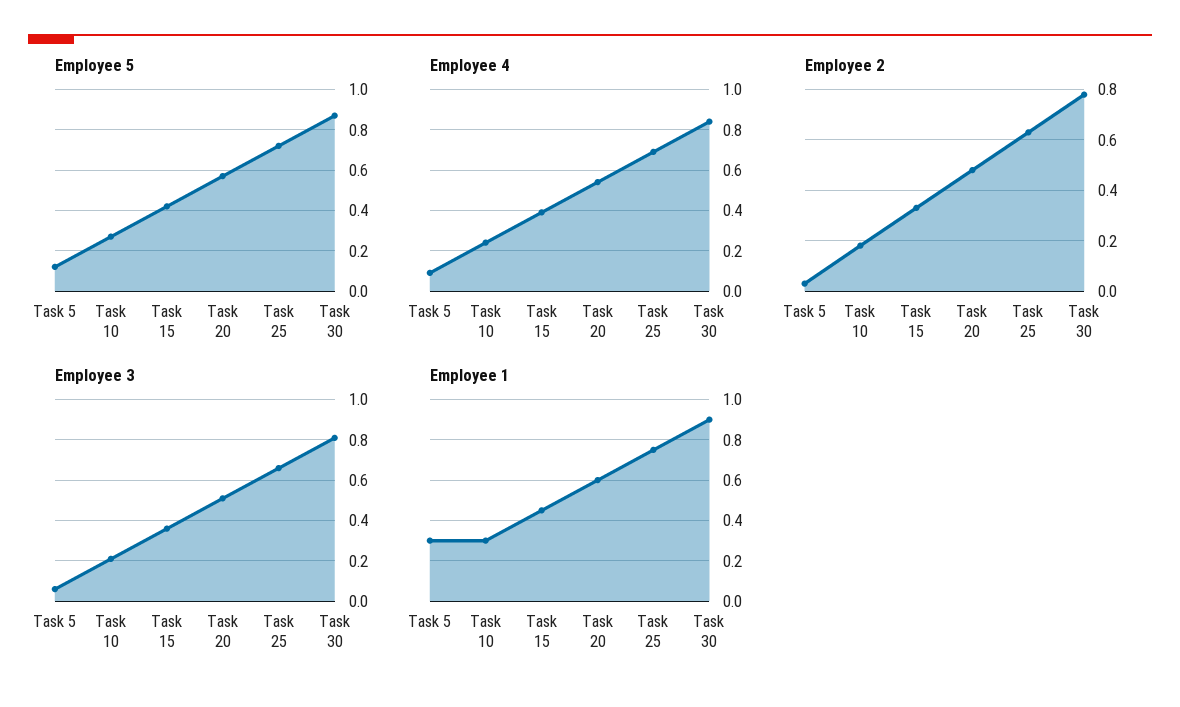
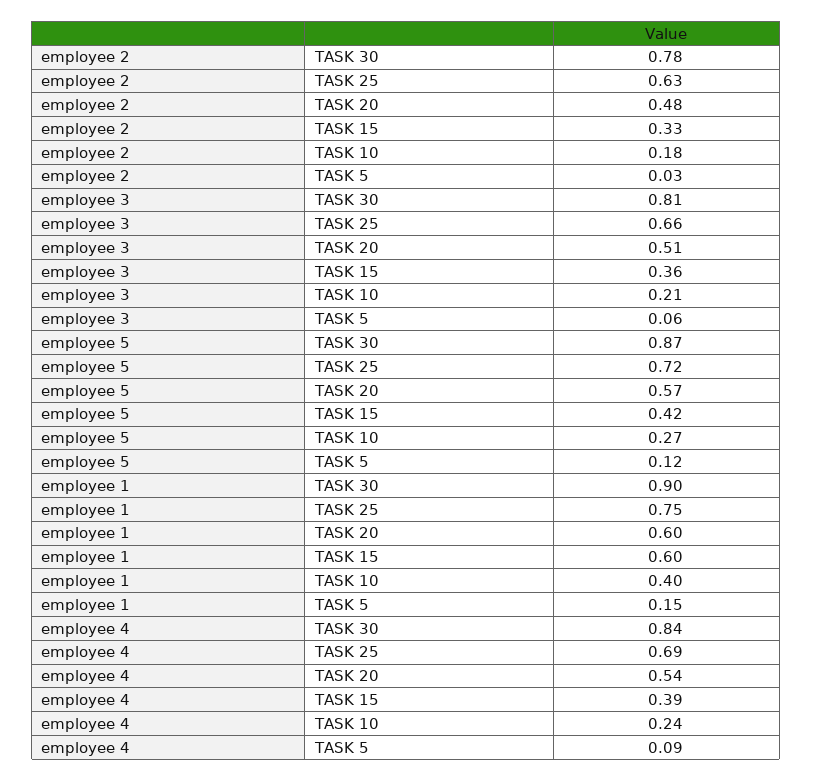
  {
    "Employee 5": {
      "Task 5": 0.12,
      "Task 10": 0.27,
      "Task 15": 0.42,
      "Task 20": 0.57,
      "Task 25": 0.72,
      "Task 30": 0.87
    },
    "Employee 4": {
      "Task 5": 0.09,
      "Task 10": 0.24,
      "Task 15": 0.39,
      "Task 20": 0.54,
      "Task 25": 0.69,
      "Task 30": 0.84
    },
    "Employee 2": {
      "Task 5": 0.03,
      "Task 10": 0.18,
      "Task 15": 0.33,
      "Task 20": 0.48,
      "Task 25": 0.63,
      "Task 30": 0.78
    },
    "Employee 3": {
      "Task 5": 0.06,
      "Task 10": 0.21,
      "Task 15": 0.36,
      "Task 20": 0.51,
      "Task 25": 0.66,
      "Task 30": 0.81
    },
    "Employee 1": {
-     "Task 5": 0.3,
+     "Task 5": 0.15,
-     "Task 10": 0.3,
+     "Task 10": 0.4,
-     "Task 15": 0.45,
+     "Task 15": 0.6,
      "Task 20": 0.6,
      "Task 25": 0.75,
      "Task 30": 0.9
    }
  }

